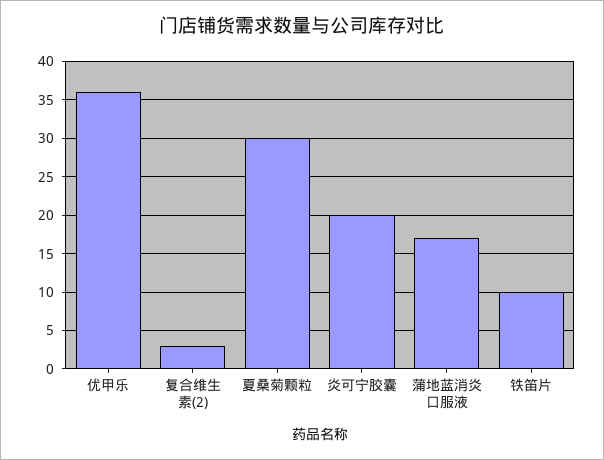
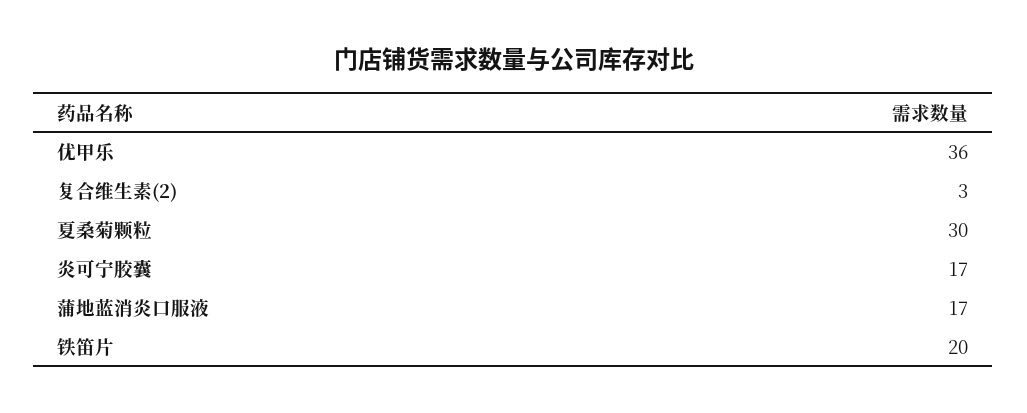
  {
    "优甲乐": 36,
    "复合维生素(2)": 3,
    "夏桑菊颗粒": 30,
-   "炎可宁胶囊": 20,
+   "炎可宁胶囊": 17,
    "蒲地蓝消炎口服液": 17,
-   "铁笛片": 10
+   "铁笛片": 20
  }

